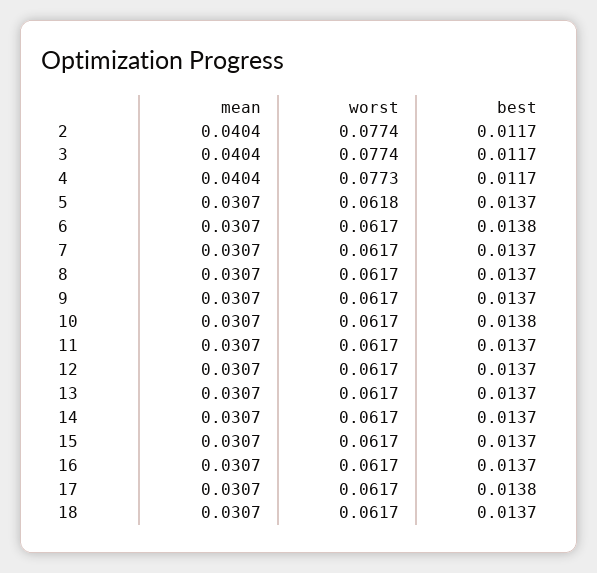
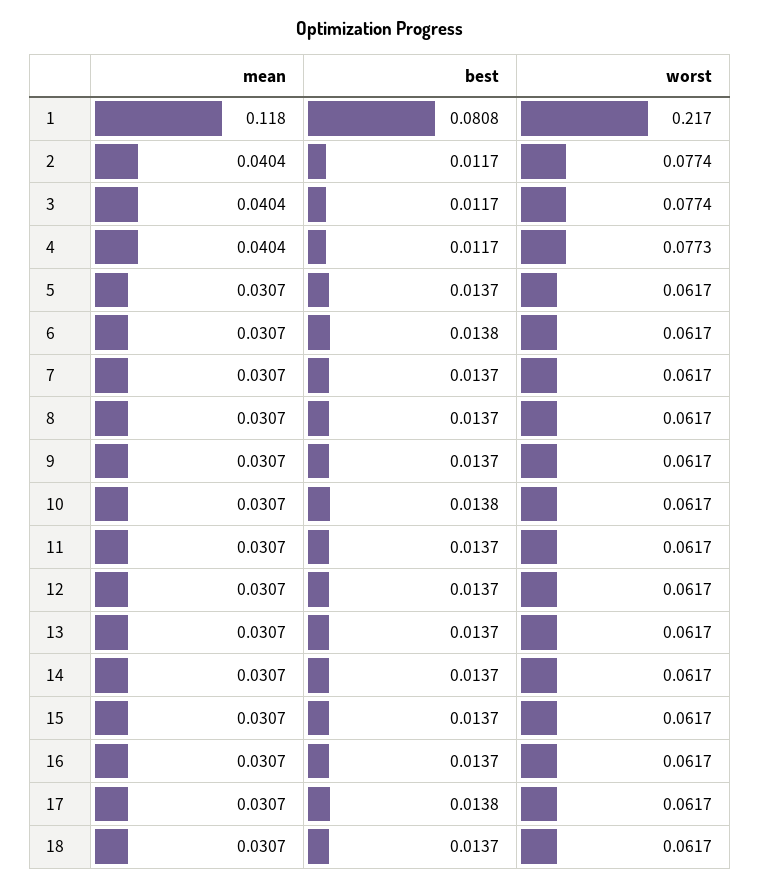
  {
    "mean": {
      "2": 0.0404,
      "3": 0.0404,
      "4": 0.0404,
      "5": 0.0307,
      "6": 0.0307,
      "7": 0.0307,
      "8": 0.0307,
      "9": 0.0307,
      "10": 0.0307,
      "11": 0.0307,
      "12": 0.0307,
      "13": 0.0307,
      "14": 0.0307,
      "15": 0.0307,
      "16": 0.0307,
      "17": 0.0307,
-     "18": 0.0307
+     "18": 0.0307,
+     "1": 0.118
    },
    "worst": {
      "2": 0.0774,
      "3": 0.0774,
      "4": 0.0773,
-     "5": 0.0618,
+     "5": 0.0617,
      "6": 0.0617,
      "7": 0.0617,
      "8": 0.0617,
      "9": 0.0617,
      "10": 0.0617,
      "11": 0.0617,
      "12": 0.0617,
      "13": 0.0617,
      "14": 0.0617,
      "15": 0.0617,
      "16": 0.0617,
      "17": 0.0617,
-     "18": 0.0617
+     "18": 0.0617,
+     "1": 0.217
    },
    "best": {
      "2": 0.0117,
      "3": 0.0117,
      "4": 0.0117,
      "5": 0.0137,
      "6": 0.0138,
      "7": 0.0137,
      "8": 0.0137,
      "9": 0.0137,
      "10": 0.0138,
      "11": 0.0137,
      "12": 0.0137,
      "13": 0.0137,
      "14": 0.0137,
      "15": 0.0137,
      "16": 0.0137,
      "17": 0.0138,
-     "18": 0.0137
+     "18": 0.0137,
+     "1": 0.0808
    }
  }

